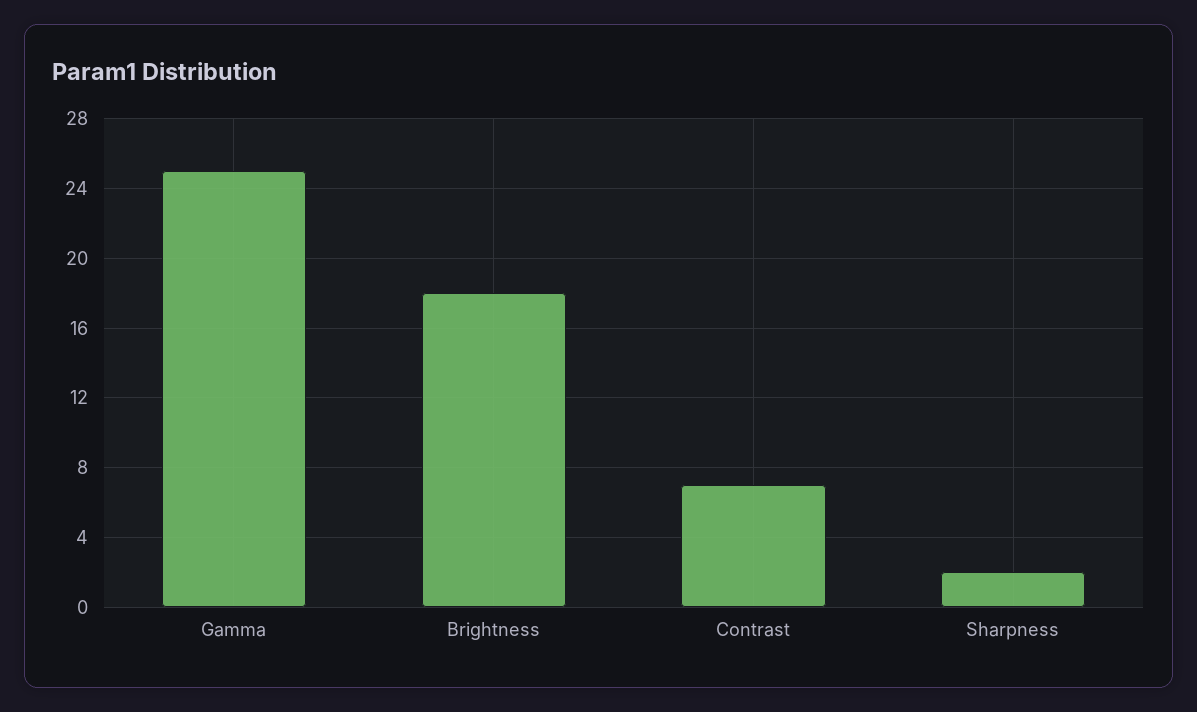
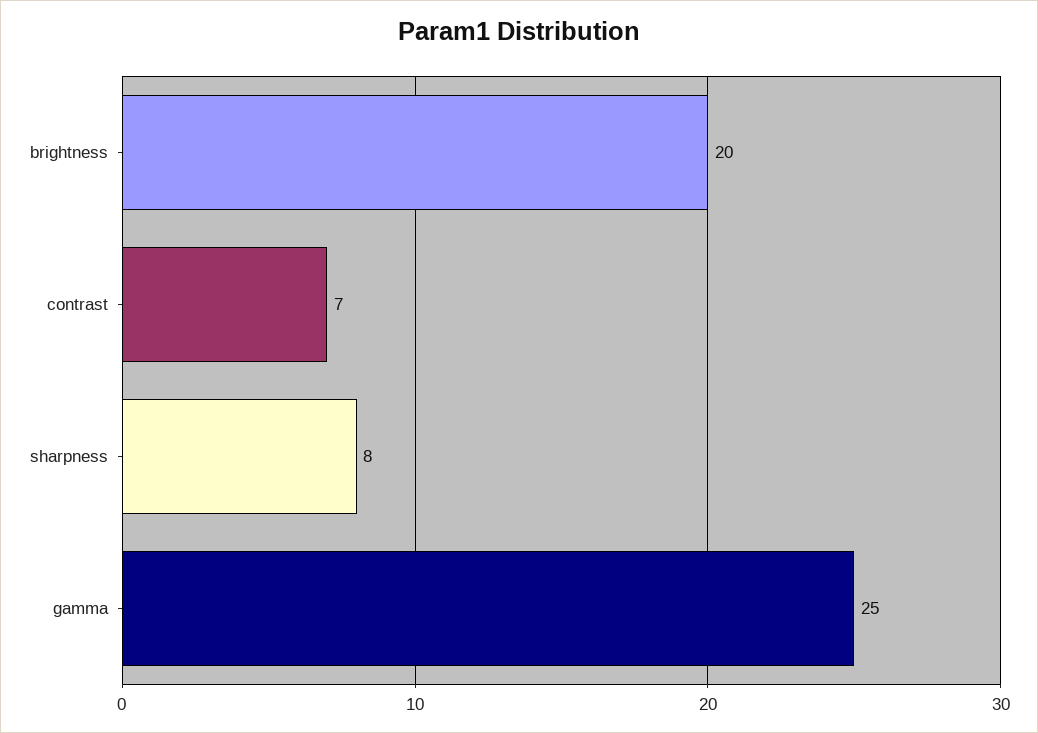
  {
    "Gamma": 25,
-   "Brightness": 18,
+   "Brightness": 20,
    "Contrast": 7,
-   "Sharpness": 2
+   "Sharpness": 8
  }

